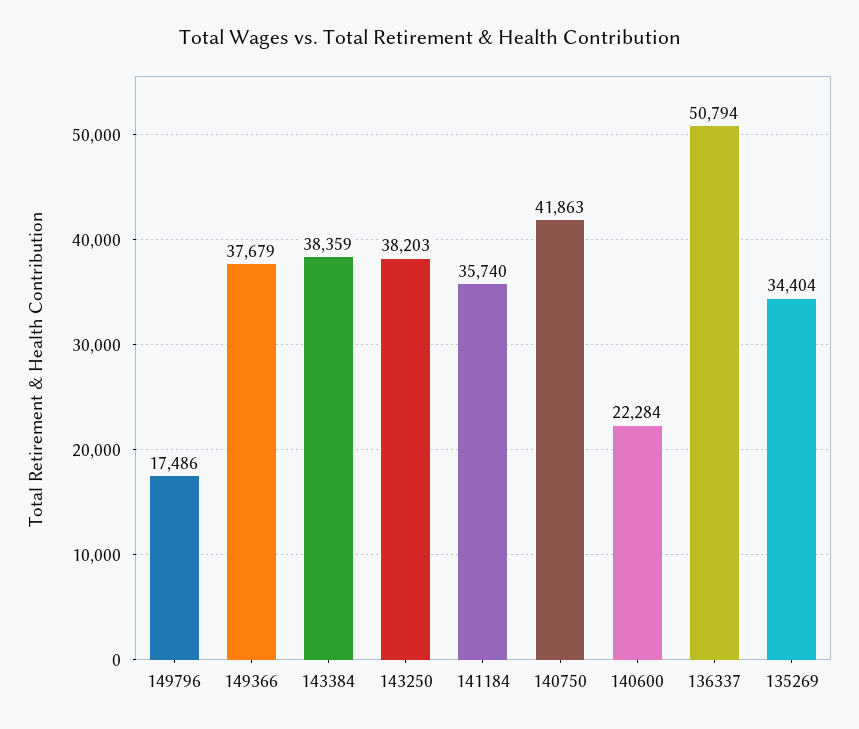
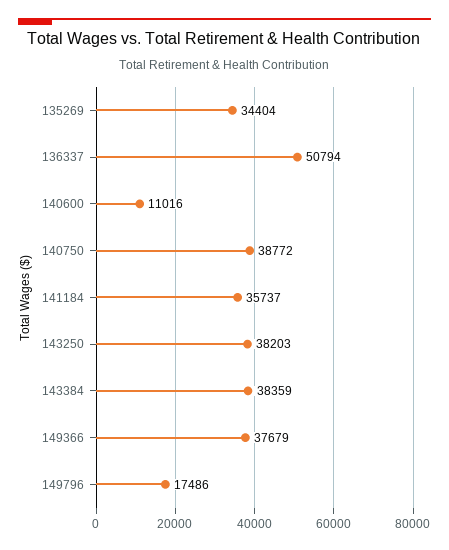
  {
    "149796": 17486,
    "149366": 37679,
    "143384": 38359,
    "143250": 38203,
-   "141184": 35740,
+   "141184": 35737,
-   "140750": 41863,
+   "140750": 38772,
-   "140600": 22284,
+   "140600": 11016,
    "136337": 50794,
    "135269": 34404
  }

